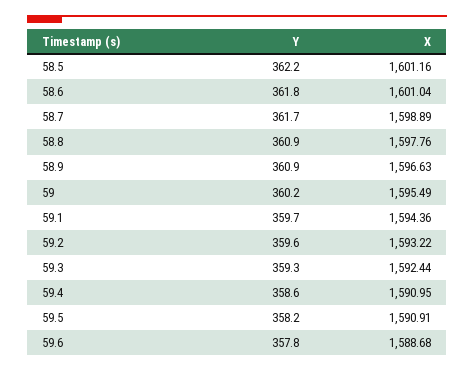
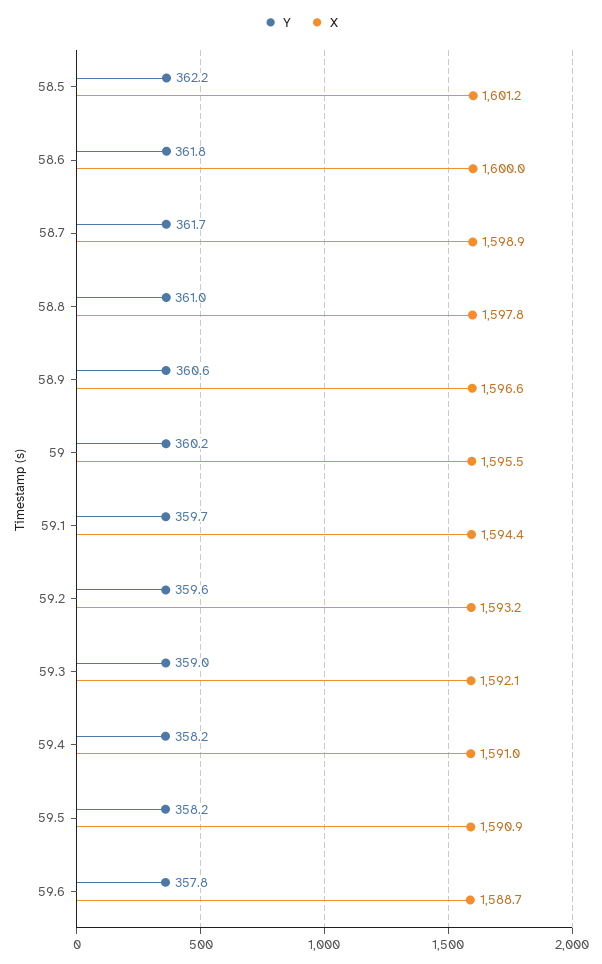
  {
    "Y": {
      "58.5": 362.2,
      "58.6": 361.8,
      "58.7": 361.7,
-     "58.8": 360.9,
+     "58.8": 361,
-     "58.9": 360.9,
+     "58.9": 360.6,
      "59": 360.2,
      "59.1": 359.7,
      "59.2": 359.6,
-     "59.3": 359.3,
+     "59.3": 359,
-     "59.4": 358.6,
+     "59.4": 358.2,
      "59.5": 358.2,
      "59.6": 357.8
    },
    "X": {
      "58.5": 1601.16,
-     "58.6": 1601.04,
+     "58.6": 1600,
      "58.7": 1598.89,
      "58.8": 1597.76,
      "58.9": 1596.63,
      "59": 1595.49,
      "59.1": 1594.36,
      "59.2": 1593.22,
-     "59.3": 1592.44,
+     "59.3": 1592.1,
      "59.4": 1590.95,
      "59.5": 1590.91,
      "59.6": 1588.68
    }
  }

